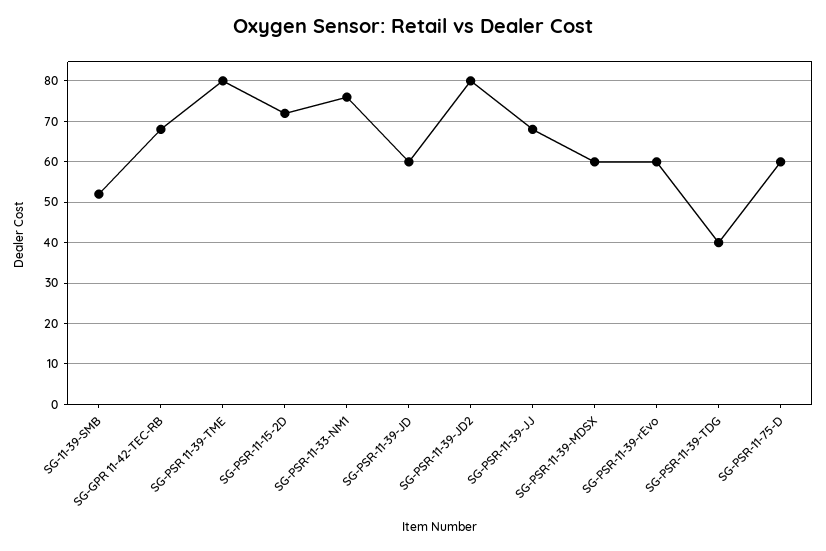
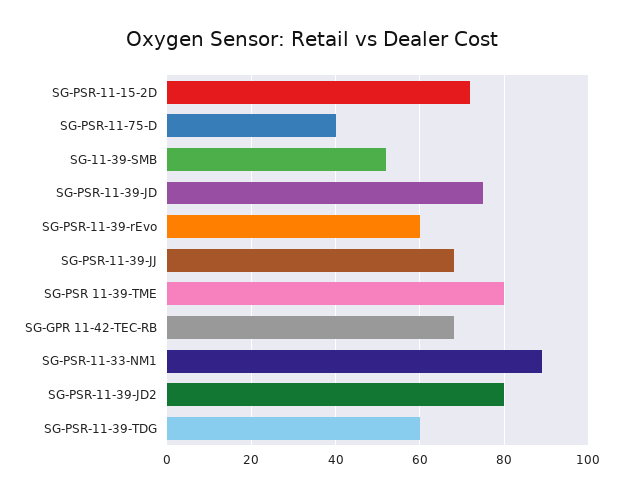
  {
    "SG-11-39-SMB": 50,
    "SG-GPR 11-42-TEC-RB": 70,
    "SG-PSR 11-39-TME": 80,
    "SG-PSR-11-15-2D": 70,
-   "SG-PSR-11-33-NM1": 75,
+   "SG-PSR-11-33-NM1": 90,
-   "SG-PSR-11-39-JD": 60,
+   "SG-PSR-11-39-JD": 75,
    "SG-PSR-11-39-JD2": 80,
    "SG-PSR-11-39-JJ": 70,
-   "SG-PSR-11-39-MDSX": 60,
    "SG-PSR-11-39-rEvo": 60,
-   "SG-PSR-11-39-TDG": 40,
+   "SG-PSR-11-39-TDG": 60,
-   "SG-PSR-11-75-D": 60
+   "SG-PSR-11-75-D": 40
  }

